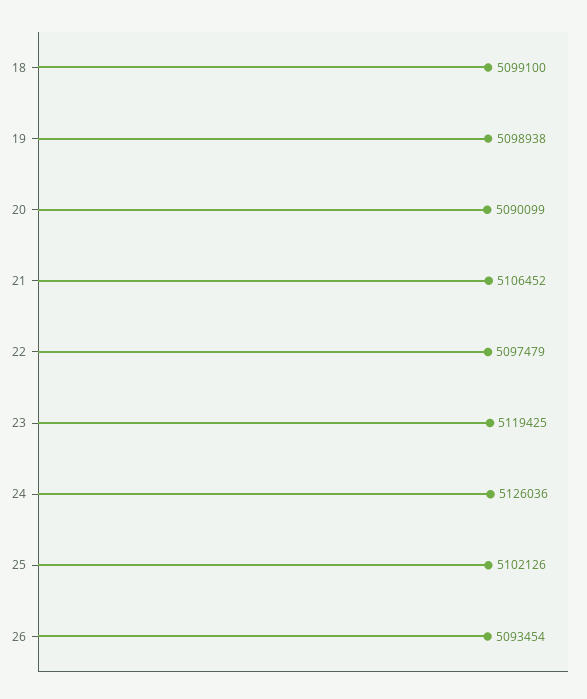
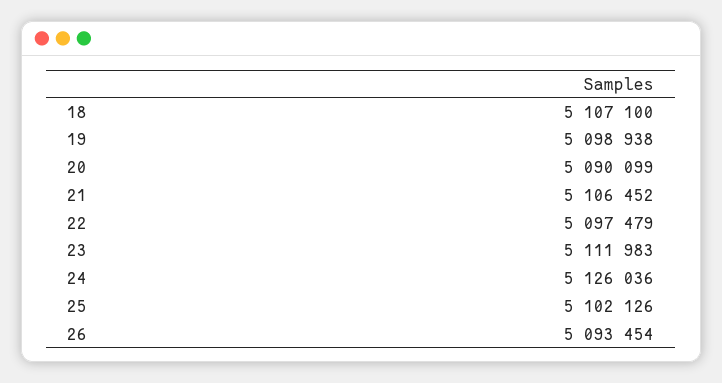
  {
-   "18": 5099100,
+   "18": 5107100,
    "19": 5098938,
    "20": 5090099,
    "21": 5106452,
    "22": 5097479,
-   "23": 5119425,
+   "23": 5111983,
    "24": 5126036,
    "25": 5102126,
    "26": 5093454
  }

